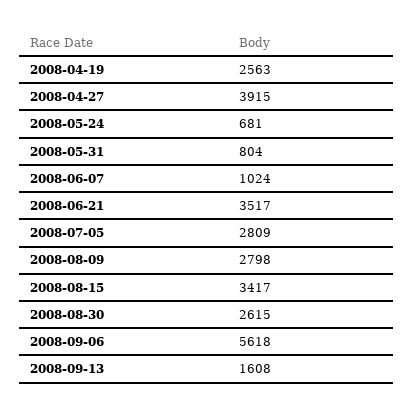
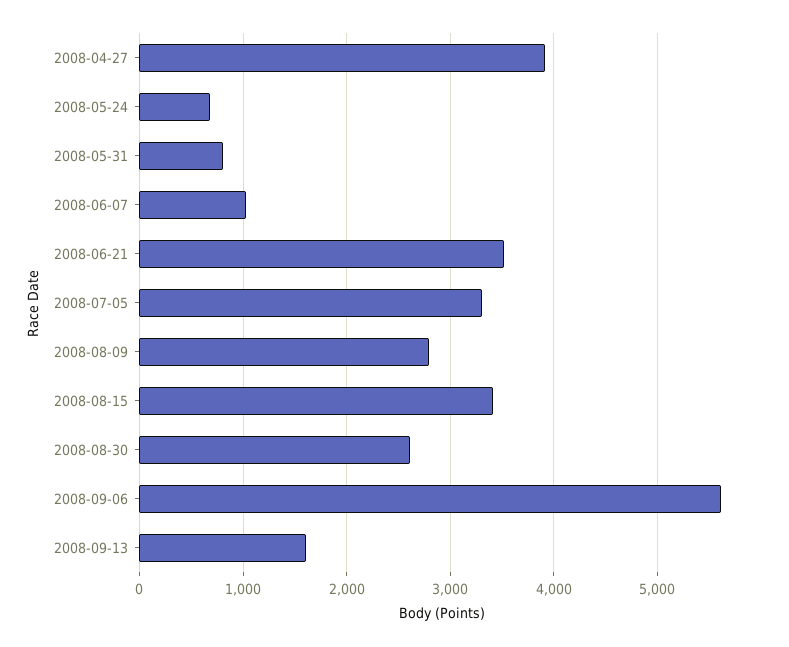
  {
-   "2008-04-19": 2563,
    "2008-04-27": 3915,
    "2008-05-24": 681,
    "2008-05-31": 804,
    "2008-06-07": 1024,
    "2008-06-21": 3517,
-   "2008-07-05": 2809,
+   "2008-07-05": 3300,
    "2008-08-09": 2798,
    "2008-08-15": 3417,
    "2008-08-30": 2615,
    "2008-09-06": 5618,
    "2008-09-13": 1608
  }

